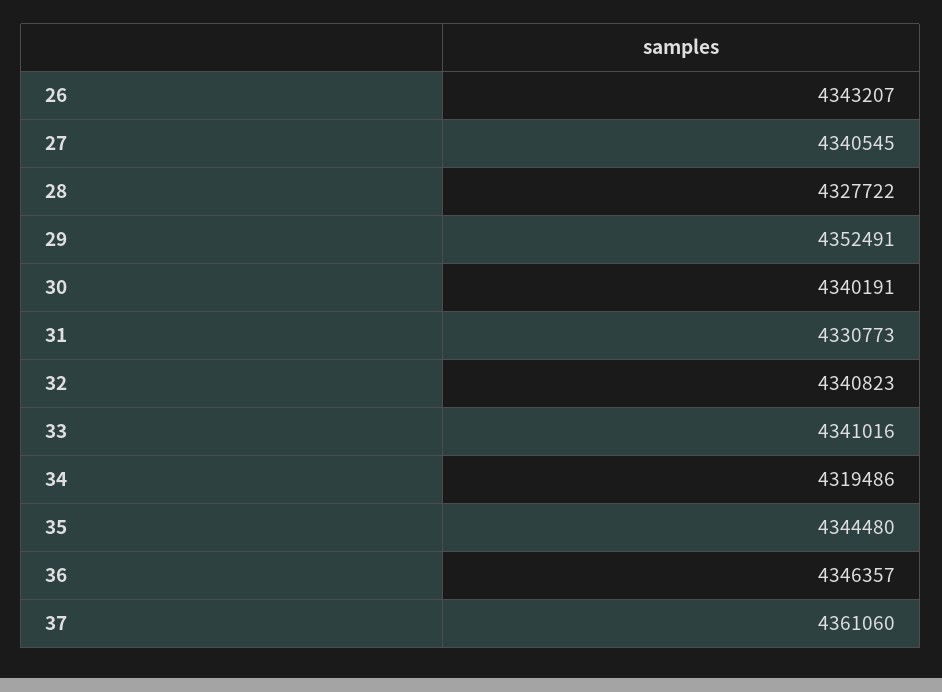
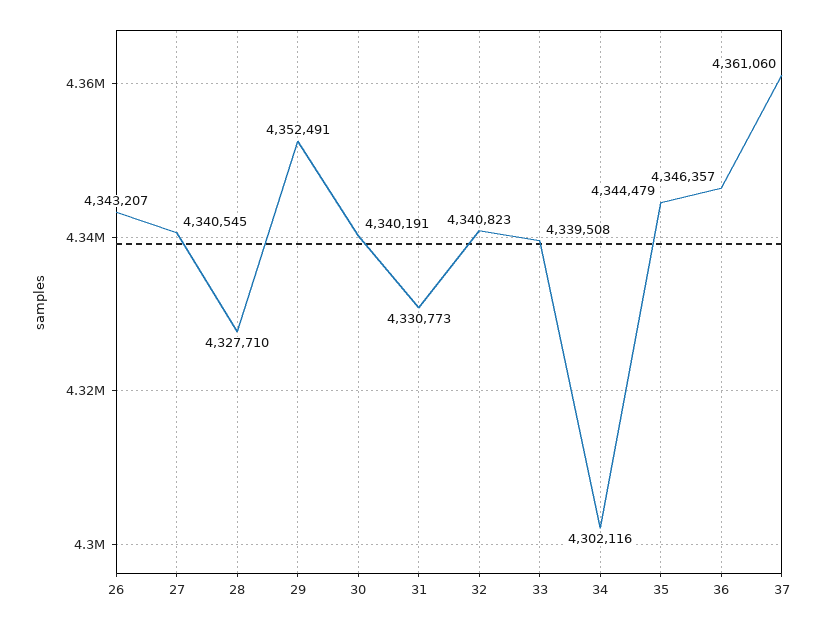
  {
    "26": 4343207,
    "27": 4340545,
-   "28": 4327722,
+   "28": 4327710,
    "29": 4352491,
    "30": 4340191,
    "31": 4330773,
    "32": 4340823,
-   "33": 4341016,
+   "33": 4339508,
-   "34": 4319486,
+   "34": 4302116,
-   "35": 4344480,
+   "35": 4344479,
    "36": 4346357,
    "37": 4361060
  }

